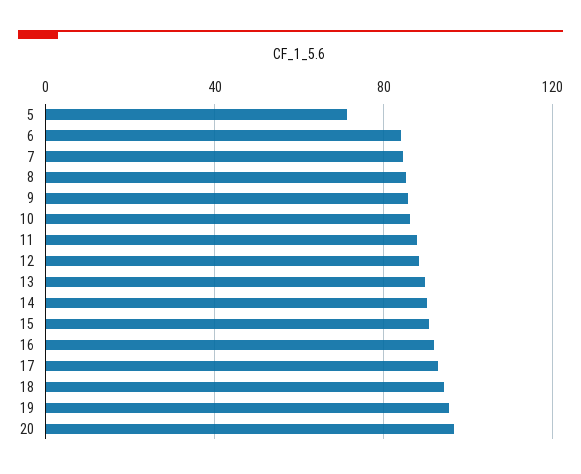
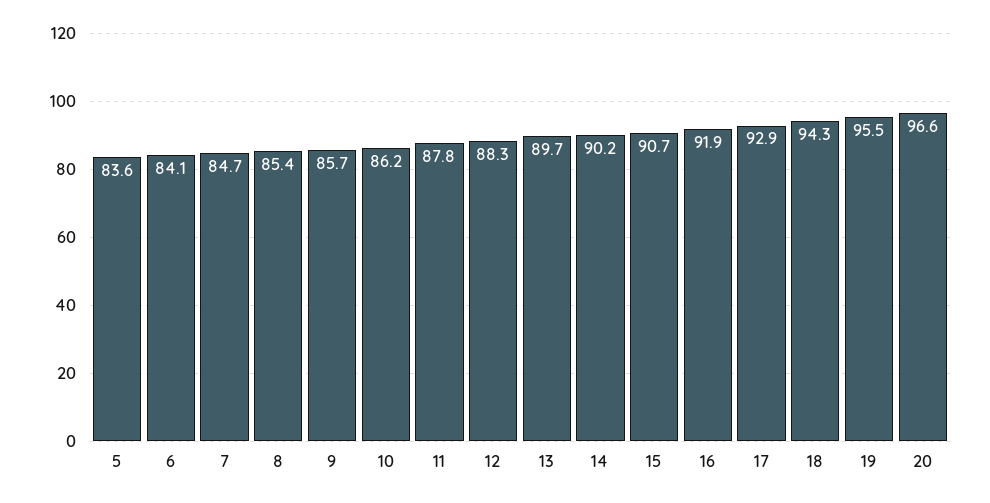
  {
-   "5": 70,
+   "5": 83.6,
    "6": 84.1,
    "7": 84.7,
    "8": 85.4,
    "9": 85.7,
    "10": 86.2,
    "11": 87.8,
    "12": 88.3,
    "13": 89.7,
    "14": 90.2,
    "15": 90.7,
    "16": 91.9,
    "17": 92.9,
    "18": 94.3,
    "19": 95.5,
    "20": 96.6
  }

